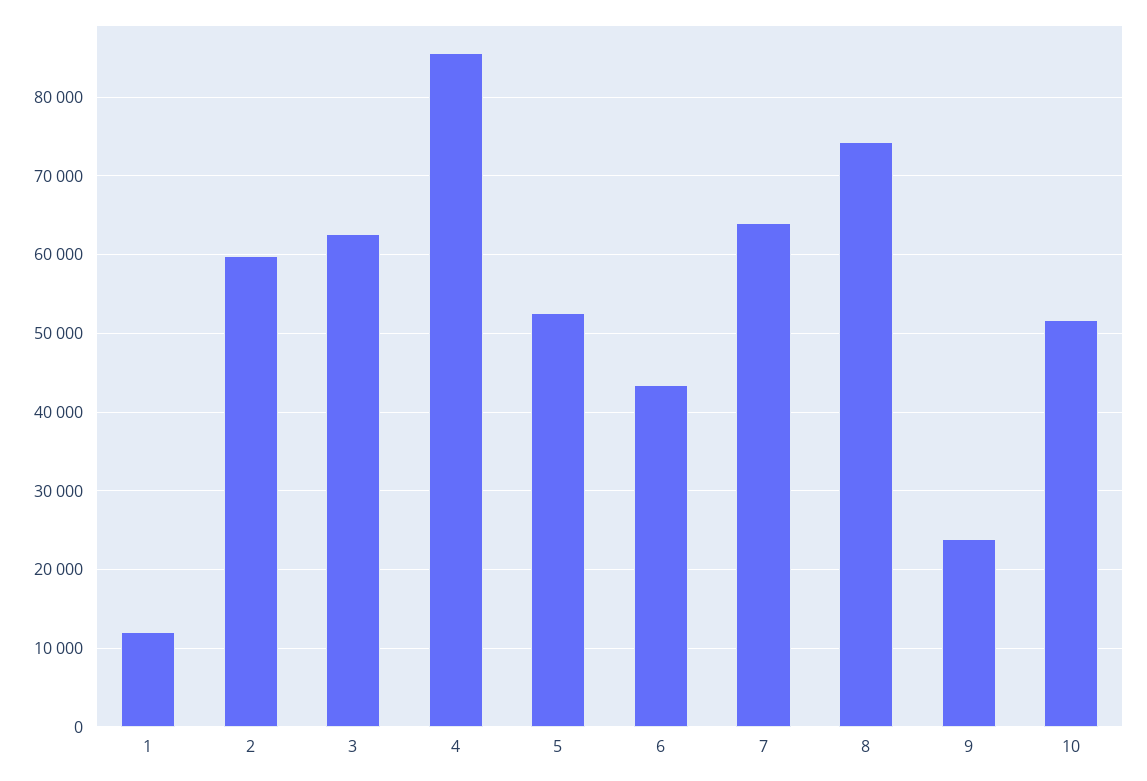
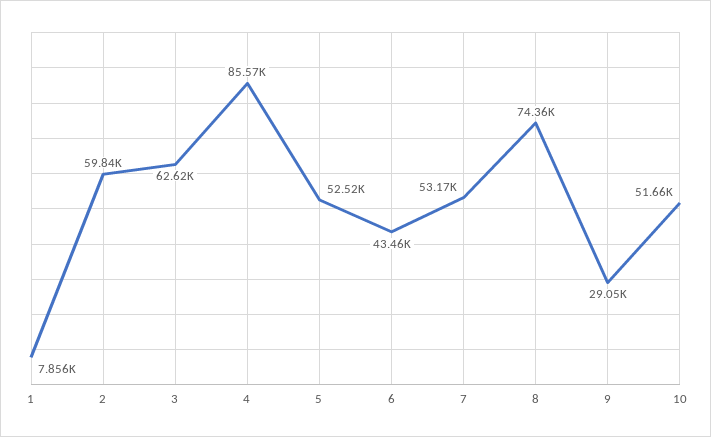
  {
-   "1": 12000,
+   "1": 7856,
    "2": 59840,
    "3": 62620,
    "4": 85570,
    "5": 52520,
    "6": 43460,
-   "7": 64000,
+   "7": 53170,
    "8": 74360,
-   "9": 24000,
+   "9": 29050,
    "10": 51660
  }

